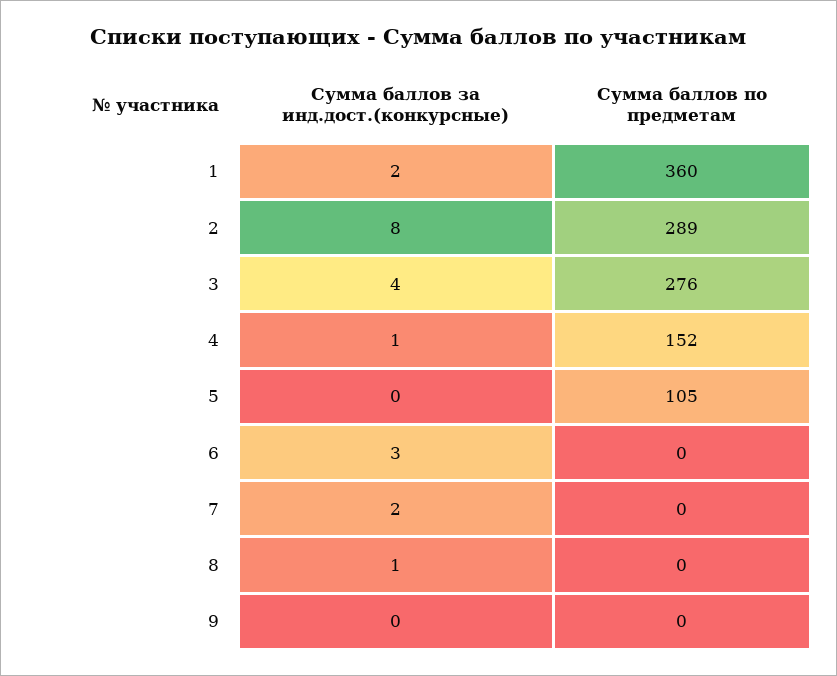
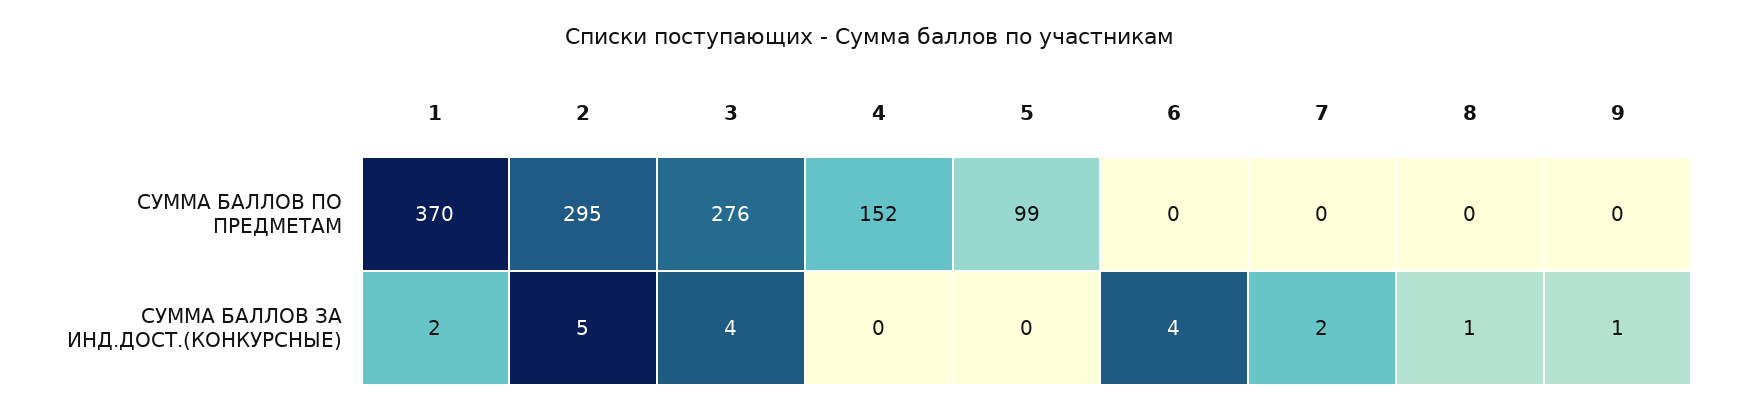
  {
    "Сумма баллов за инд.дост.(конкурсные)": {
      "1": 2,
-     "2": 8,
+     "2": 5,
      "3": 4,
-     "4": 1,
+     "4": 0,
      "5": 0,
-     "6": 3,
+     "6": 4,
      "7": 2,
      "8": 1,
-     "9": 0
+     "9": 1
    },
    "Сумма баллов по предметам": {
-     "1": 360,
+     "1": 370,
-     "2": 289,
+     "2": 295,
      "3": 276,
      "4": 152,
-     "5": 105,
+     "5": 99,
      "6": 0,
      "7": 0,
      "8": 0,
      "9": 0
    }
  }

